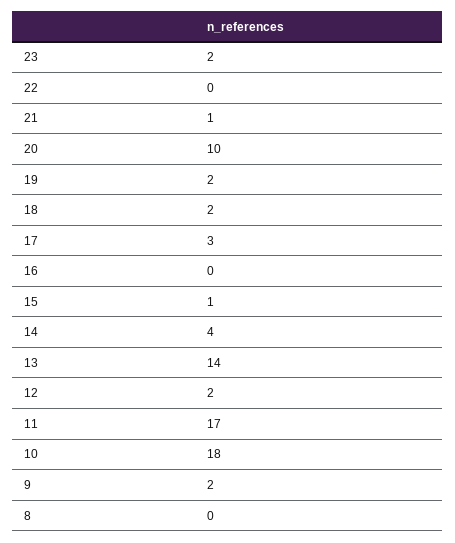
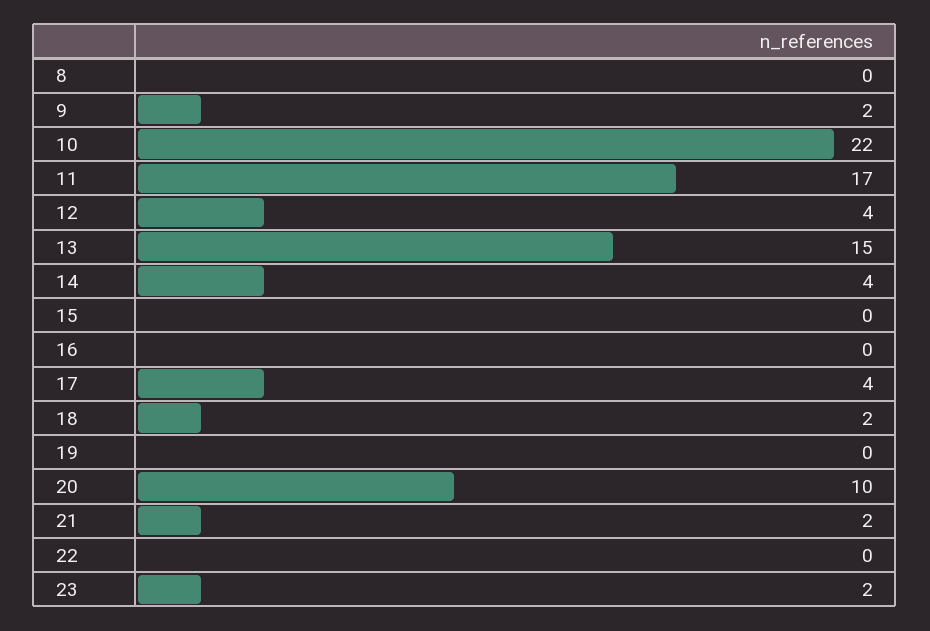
  {
    "23": 2,
    "22": 0,
-   "21": 1,
+   "21": 2,
    "20": 10,
-   "19": 2,
+   "19": 0,
    "18": 2,
-   "17": 3,
+   "17": 4,
    "16": 0,
-   "15": 1,
+   "15": 0,
    "14": 4,
-   "13": 14,
+   "13": 15,
-   "12": 2,
+   "12": 4,
    "11": 17,
-   "10": 18,
+   "10": 22,
    "9": 2,
    "8": 0
  }

